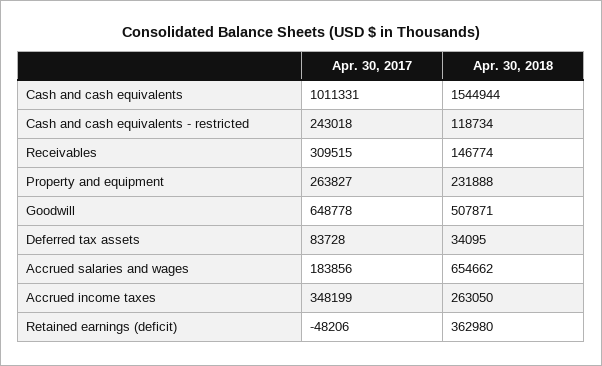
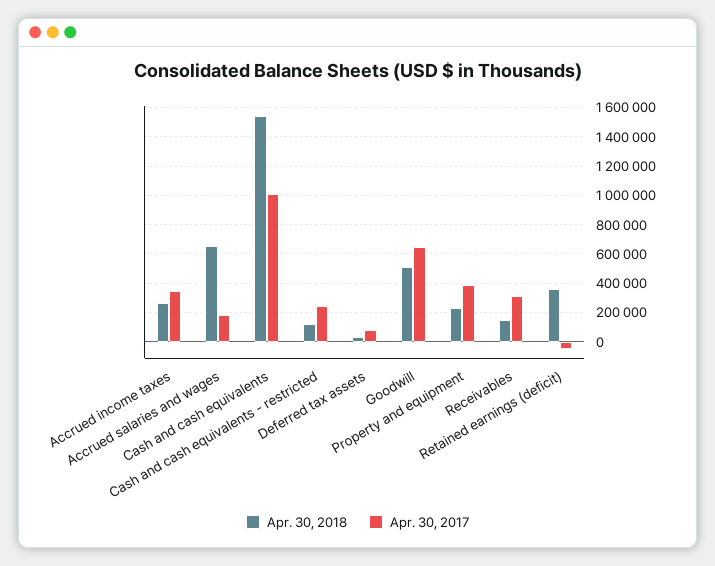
  {
    "Apr. 30, 2017": {
      "Cash and cash equivalents": 1011331,
      "Cash and cash equivalents - restricted": 243018,
      "Receivables": 309515,
-     "Property and equipment": 263827,
+     "Property and equipment": 400000,
      "Goodwill": 648778,
      "Deferred tax assets": 83728,
      "Accrued salaries and wages": 183856,
      "Accrued income taxes": 348199,
      "Retained earnings (deficit)": -48206
    },
    "Apr. 30, 2018": {
      "Cash and cash equivalents": 1544944,
      "Cash and cash equivalents - restricted": 118734,
      "Receivables": 146774,
      "Property and equipment": 231888,
      "Goodwill": 507871,
      "Deferred tax assets": 34095,
      "Accrued salaries and wages": 654662,
      "Accrued income taxes": 263050,
      "Retained earnings (deficit)": 362980
    }
  }

